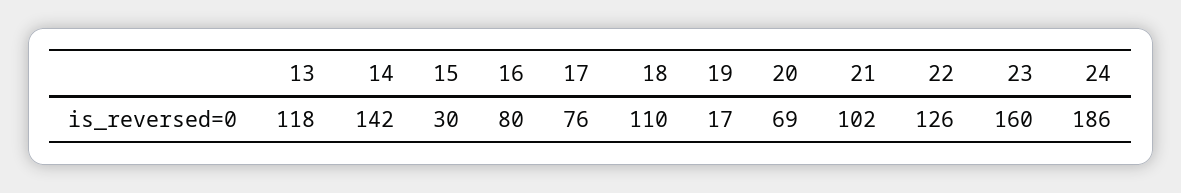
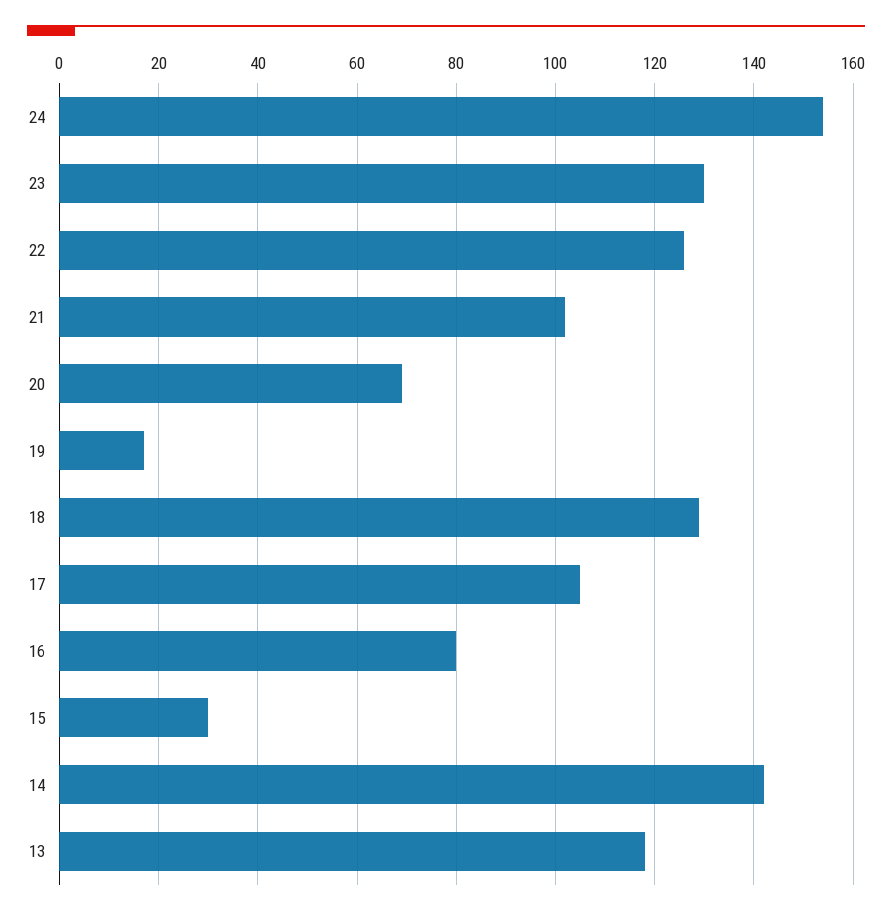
  {
    "13": 118,
    "14": 142,
    "15": 30,
    "16": 80,
-   "17": 76,
+   "17": 105,
-   "18": 110,
+   "18": 130,
    "19": 17,
    "20": 69,
    "21": 102,
    "22": 126,
-   "23": 160,
+   "23": 130,
-   "24": 186
+   "24": 155
  }

